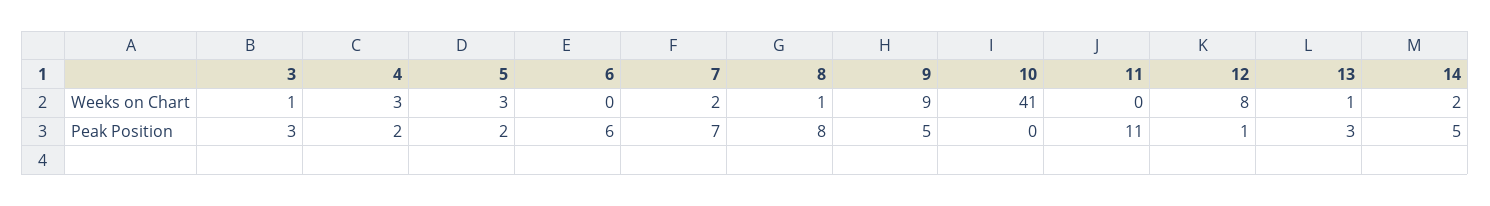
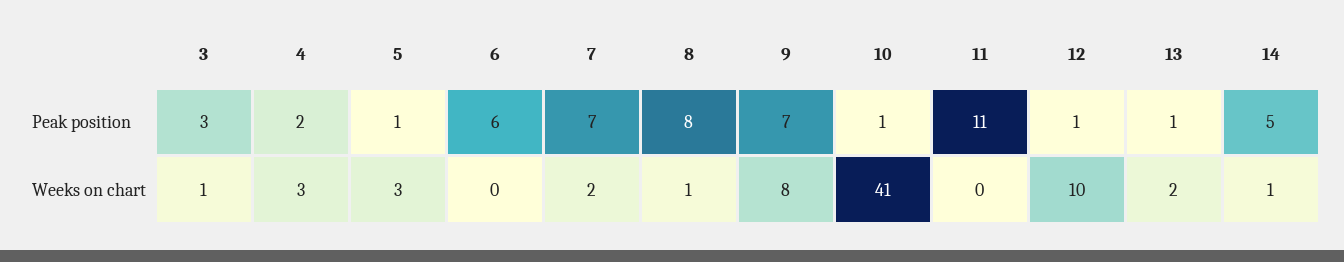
  {
    "3": {
      "Weeks on Chart": 1,
      "Peak Position": 3
    },
    "4": {
      "Weeks on Chart": 3,
      "Peak Position": 2
    },
    "5": {
      "Weeks on Chart": 3,
-     "Peak Position": 2
+     "Peak Position": 1
    },
    "6": {
      "Weeks on Chart": 0,
      "Peak Position": 6
    },
    "7": {
      "Weeks on Chart": 2,
      "Peak Position": 7
    },
    "8": {
      "Weeks on Chart": 1,
      "Peak Position": 8
    },
    "9": {
-     "Weeks on Chart": 9,
+     "Weeks on Chart": 8,
-     "Peak Position": 5
+     "Peak Position": 7
    },
    "10": {
      "Weeks on Chart": 41,
-     "Peak Position": 0
+     "Peak Position": 1
    },
    "11": {
      "Weeks on Chart": 0,
      "Peak Position": 11
    },
    "12": {
-     "Weeks on Chart": 8,
+     "Weeks on Chart": 10,
      "Peak Position": 1
    },
    "13": {
-     "Weeks on Chart": 1,
+     "Weeks on Chart": 2,
-     "Peak Position": 3
+     "Peak Position": 1
    },
    "14": {
-     "Weeks on Chart": 2,
+     "Weeks on Chart": 1,
      "Peak Position": 5
    }
  }

